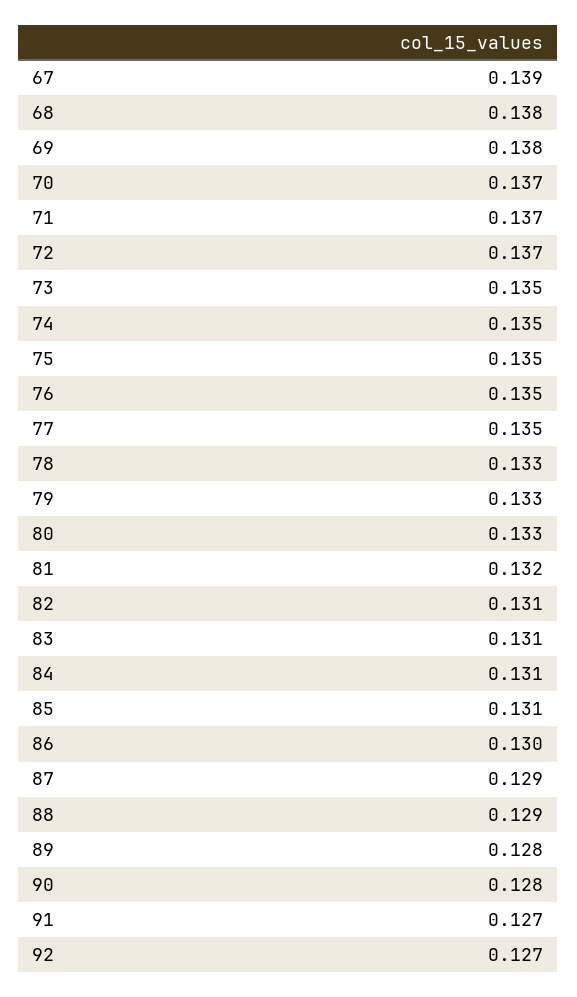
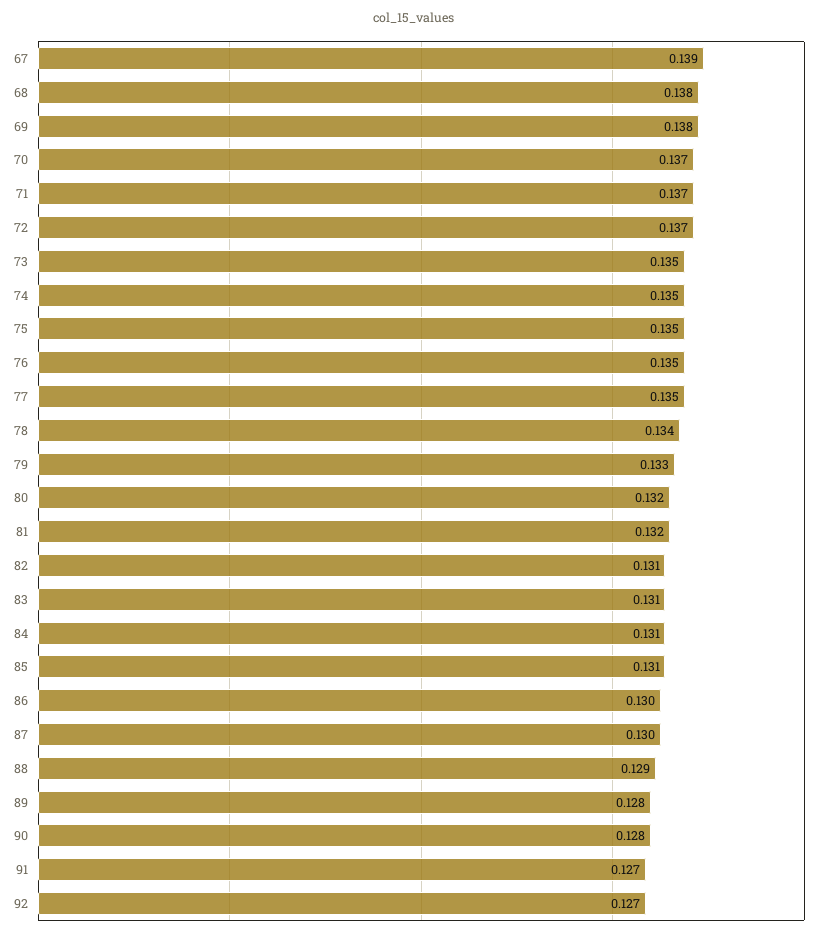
  {
    "67": 0.139,
    "68": 0.138,
    "69": 0.138,
    "70": 0.137,
    "71": 0.137,
    "72": 0.137,
    "73": 0.135,
    "74": 0.135,
    "75": 0.135,
    "76": 0.135,
    "77": 0.135,
-   "78": 0.133,
+   "78": 0.134,
    "79": 0.133,
-   "80": 0.133,
+   "80": 0.132,
    "81": 0.132,
    "82": 0.131,
    "83": 0.131,
    "84": 0.131,
    "85": 0.131,
    "86": 0.13,
-   "87": 0.129,
+   "87": 0.13,
    "88": 0.129,
    "89": 0.128,
    "90": 0.128,
    "91": 0.127,
    "92": 0.127
  }

